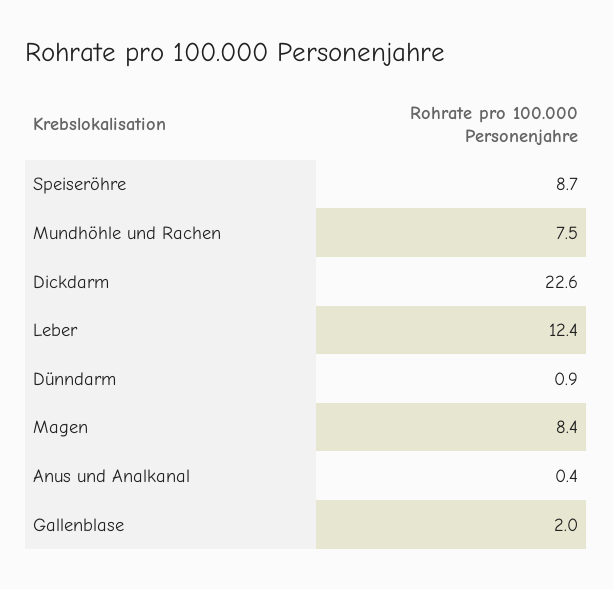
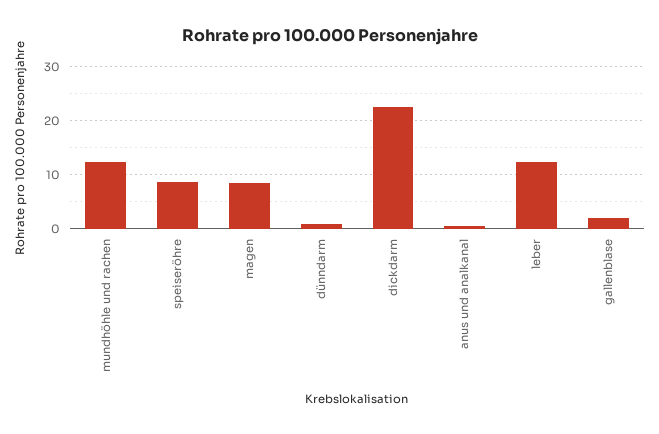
  {
    "Speiseröhre": 8.7,
-   "Mundhöhle und Rachen": 7.5,
+   "Mundhöhle und Rachen": 12,
    "Dickdarm": 22.6,
    "Leber": 12.4,
    "Dünndarm": 0.9,
    "Magen": 8.4,
    "Anus und Analkanal": 0.4,
    "Gallenblase": 2
  }

